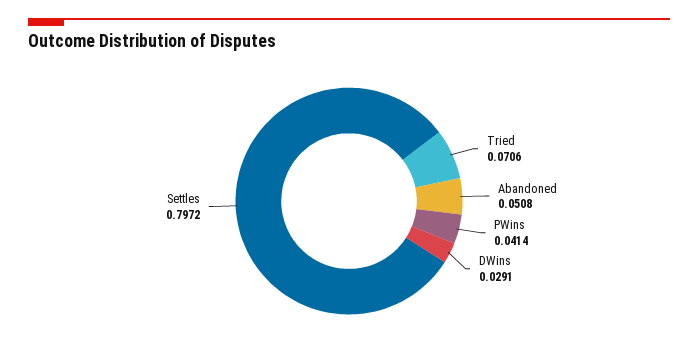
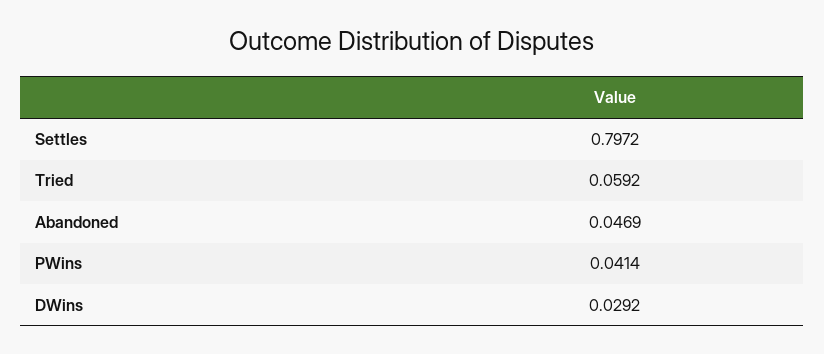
  {
-   "Tried": 0.0706,
+   "Tried": 0.0592,
-   "Abandoned": 0.0508,
+   "Abandoned": 0.0469,
    "PWins": 0.0414,
-   "DWins": 0.0291,
+   "DWins": 0.0292,
    "Settles": 0.7972
  }

